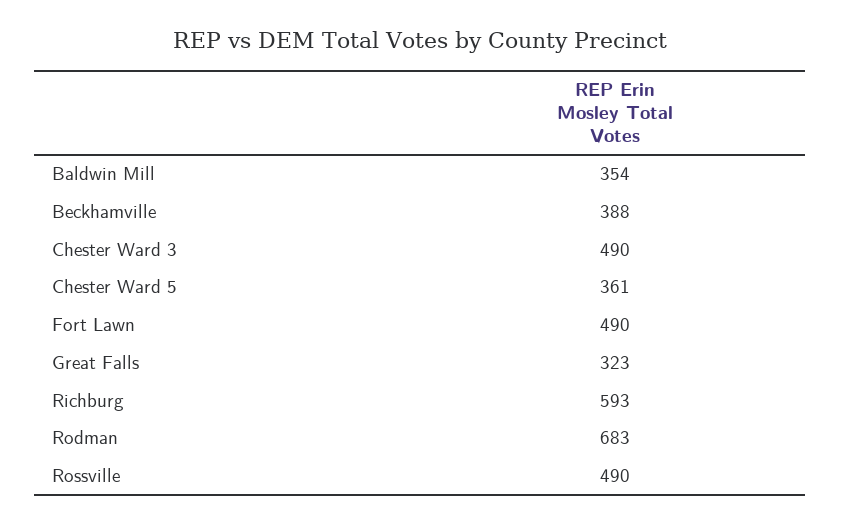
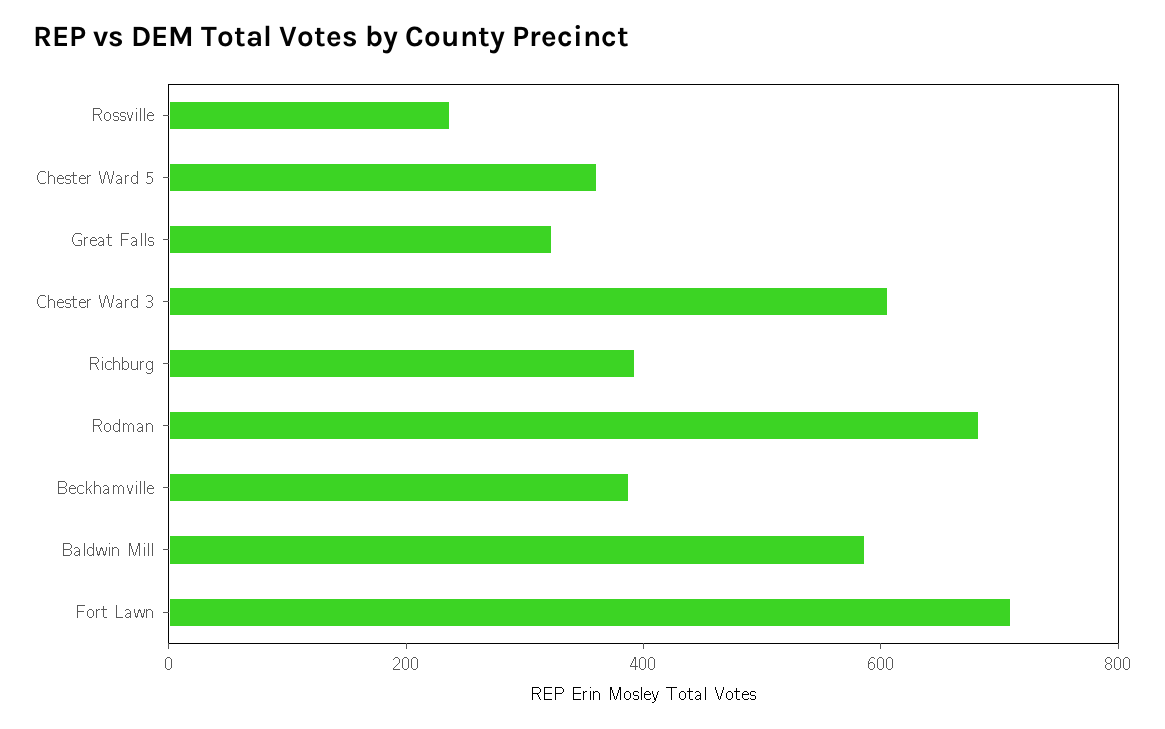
  {
-   "Baldwin Mill": 354,
+   "Baldwin Mill": 600,
    "Beckhamville": 388,
-   "Chester Ward 3": 490,
+   "Chester Ward 3": 600,
    "Chester Ward 5": 361,
-   "Fort Lawn": 490,
+   "Fort Lawn": 700,
    "Great Falls": 323,
-   "Richburg": 593,
+   "Richburg": 400,
    "Rodman": 683,
-   "Rossville": 490
+   "Rossville": 250
  }

